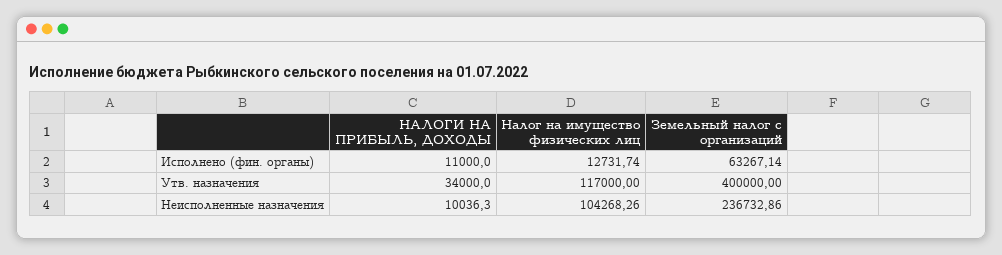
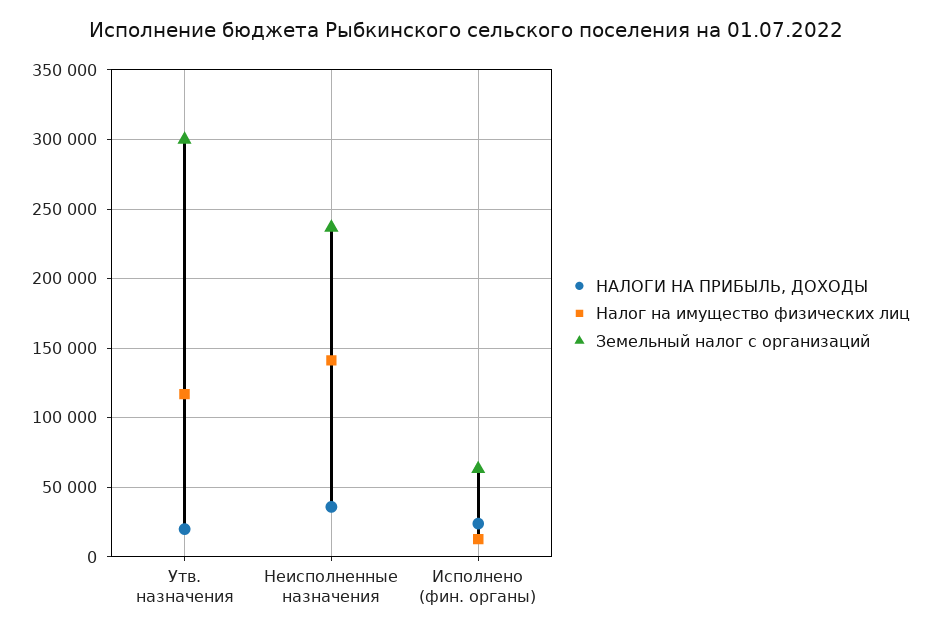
  {
    "НАЛОГИ НА ПРИБЫЛЬ, ДОХОДЫ": {
-     "Исполнено (фин. органы)": 11000,
+     "Исполнено (фин. органы)": 25000,
-     "Утв. назначения": 34000,
+     "Утв. назначения": 20000,
-     "Неисполненные назначения": 10036.3
+     "Неисполненные назначения": 35000
    },
    "Налог на имущество физических лиц": {
      "Исполнено (фин. органы)": 12731.74,
      "Утв. назначения": 117000,
-     "Неисполненные назначения": 104268.26
+     "Неисполненные назначения": 140000
    },
    "Земельный налог с организаций": {
      "Исполнено (фин. органы)": 63267.14,
-     "Утв. назначения": 400000,
+     "Утв. назначения": 300000,
      "Неисполненные назначения": 236732.86
    }
  }

